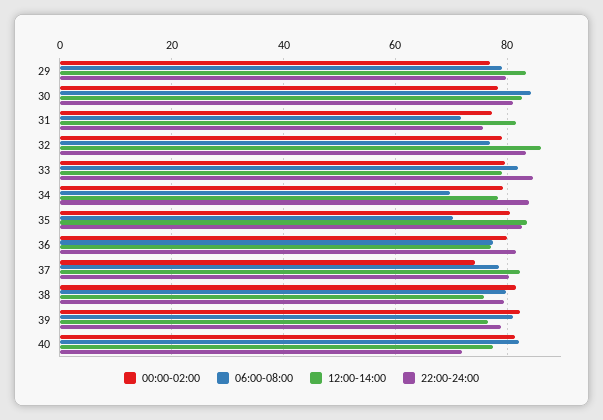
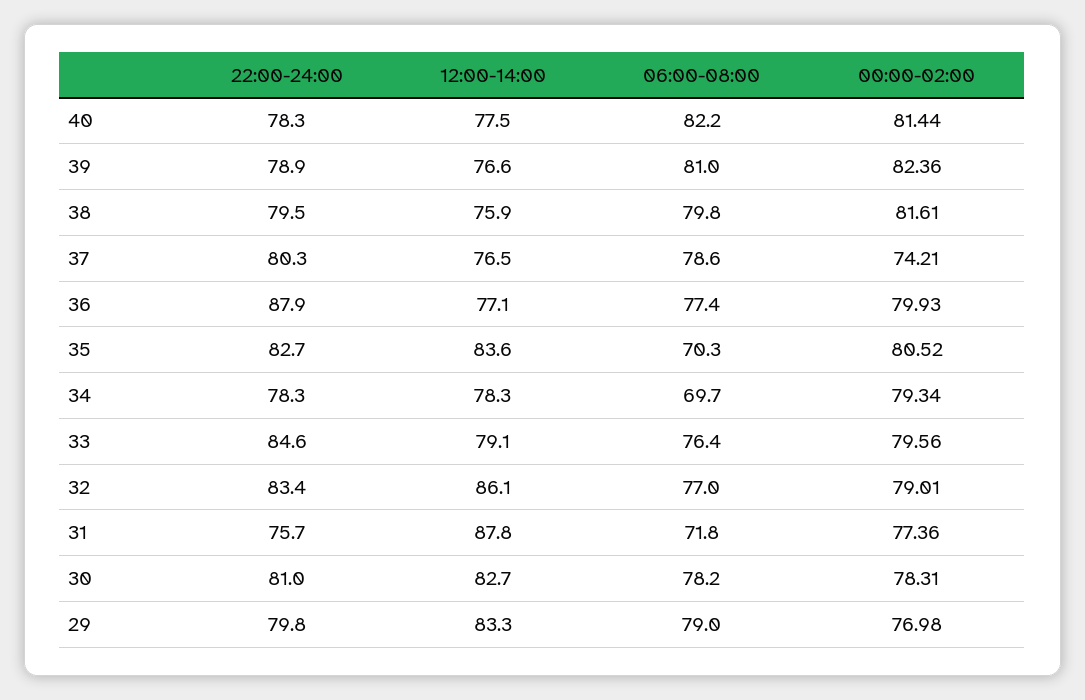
  {
    "00:00-02:00": {
      "29": 76.98,
      "30": 78.31,
      "31": 77.36,
      "32": 79.01,
      "33": 79.56,
      "34": 79.34,
      "35": 80.52,
      "36": 79.93,
      "37": 74.21,
      "38": 81.61,
      "39": 82.36,
      "40": 81.44
    },
    "06:00-08:00": {
      "29": 79,
-     "30": 84,
+     "30": 78.2,
      "31": 71.8,
      "32": 77,
-     "33": 82,
+     "33": 76.4,
      "34": 69.7,
      "35": 70.3,
      "36": 77.4,
      "37": 78.6,
      "38": 79.8,
      "39": 81,
      "40": 82.2
    },
    "12:00-14:00": {
      "29": 83.3,
      "30": 82.7,
-     "31": 82,
+     "31": 87.8,
      "32": 86.1,
      "33": 79.1,
      "34": 78.3,
      "35": 83.6,
      "36": 77.1,
-     "37": 82,
+     "37": 76.5,
      "38": 75.9,
      "39": 76.6,
      "40": 77.5
    },
    "22:00-24:00": {
      "29": 79.8,
      "30": 81,
      "31": 75.7,
      "32": 83.4,
      "33": 84.6,
-     "34": 84,
+     "34": 78.3,
      "35": 82.7,
-     "36": 82,
+     "36": 87.9,
      "37": 80.3,
      "38": 79.5,
      "39": 78.9,
-     "40": 72
+     "40": 78.3
    }
  }

